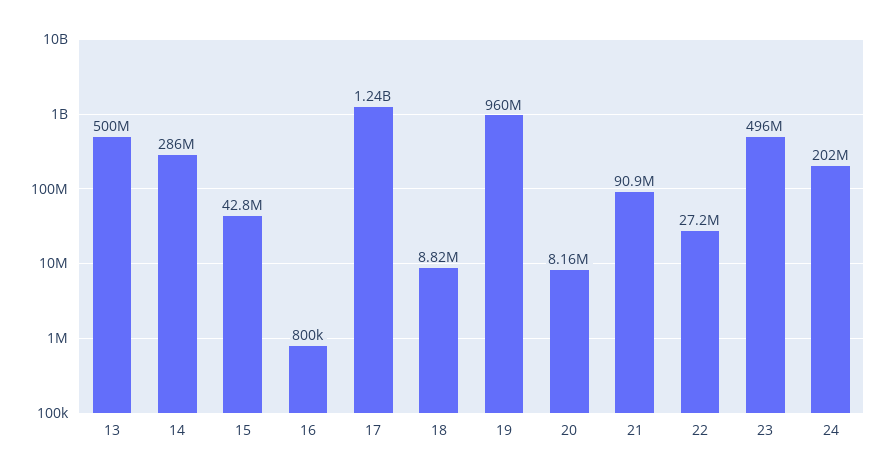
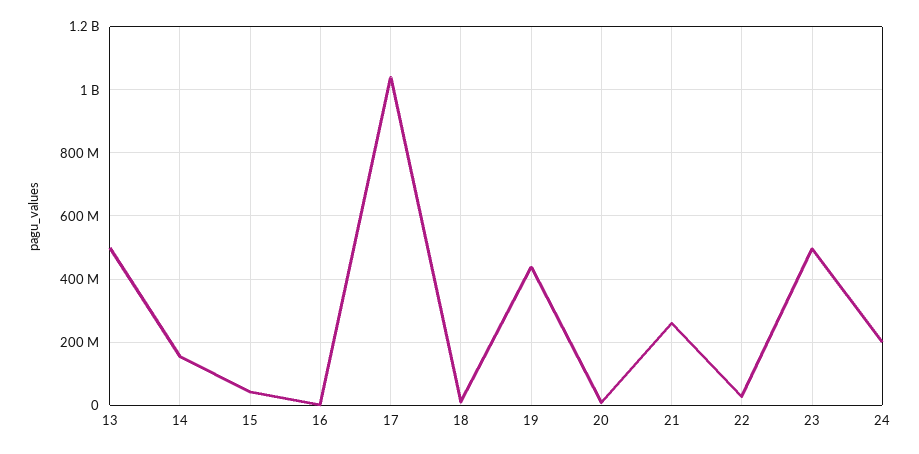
  {
    "13": 500000000,
-   "14": 286000000,
+   "14": 160000000,
    "15": 42800000,
    "16": 800000,
-   "17": 1240000000,
+   "17": 1040000000,
    "18": 8820000,
-   "19": 960000000,
+   "19": 440000000,
    "20": 8160000,
-   "21": 90900000,
+   "21": 260000000,
    "22": 27200000,
    "23": 496000000,
    "24": 202000000
  }

